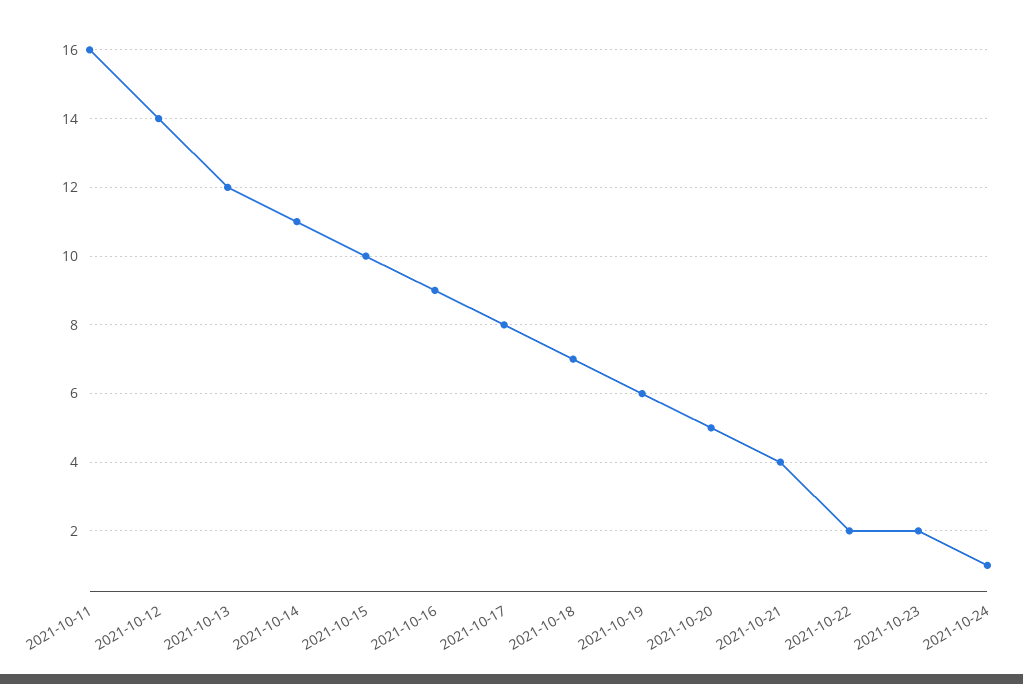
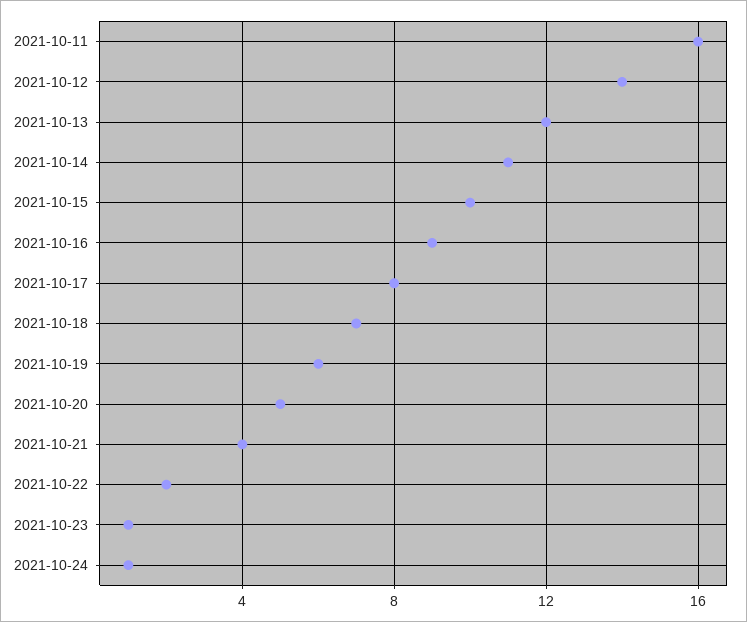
  {
    "2021-10-11": 16,
    "2021-10-12": 14,
    "2021-10-13": 12,
    "2021-10-14": 11,
    "2021-10-15": 10,
    "2021-10-16": 9,
    "2021-10-17": 8,
    "2021-10-18": 7,
    "2021-10-19": 6,
    "2021-10-20": 5,
    "2021-10-21": 4,
    "2021-10-22": 2,
-   "2021-10-23": 2,
+   "2021-10-23": 1,
    "2021-10-24": 1
  }

